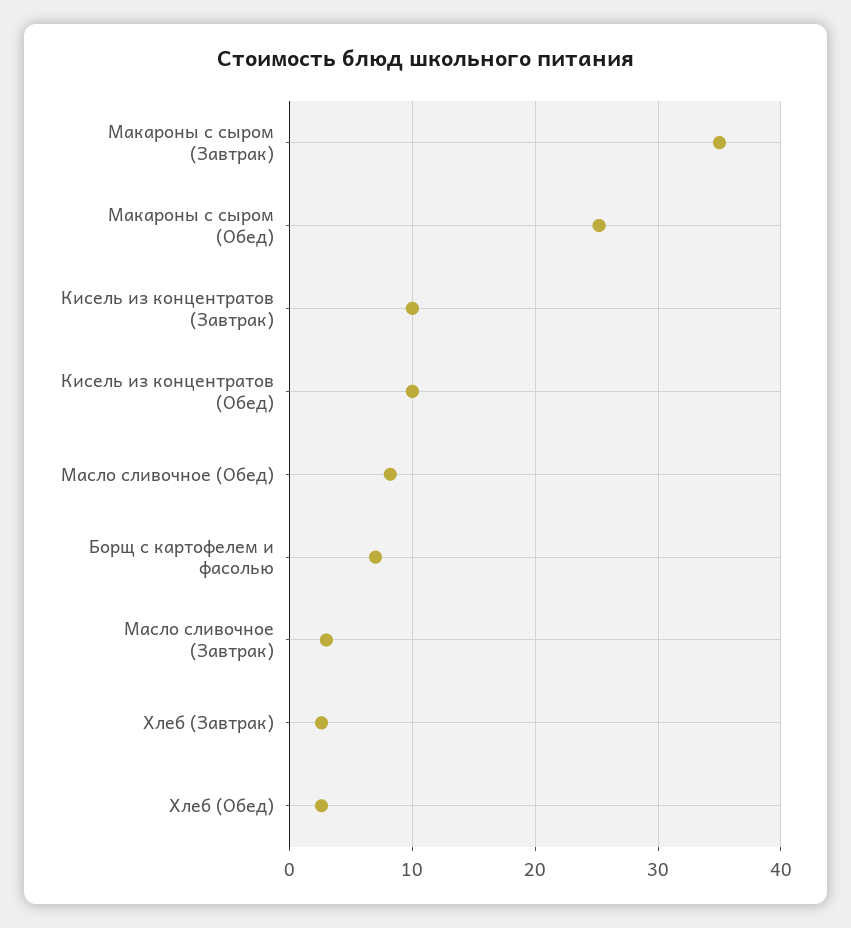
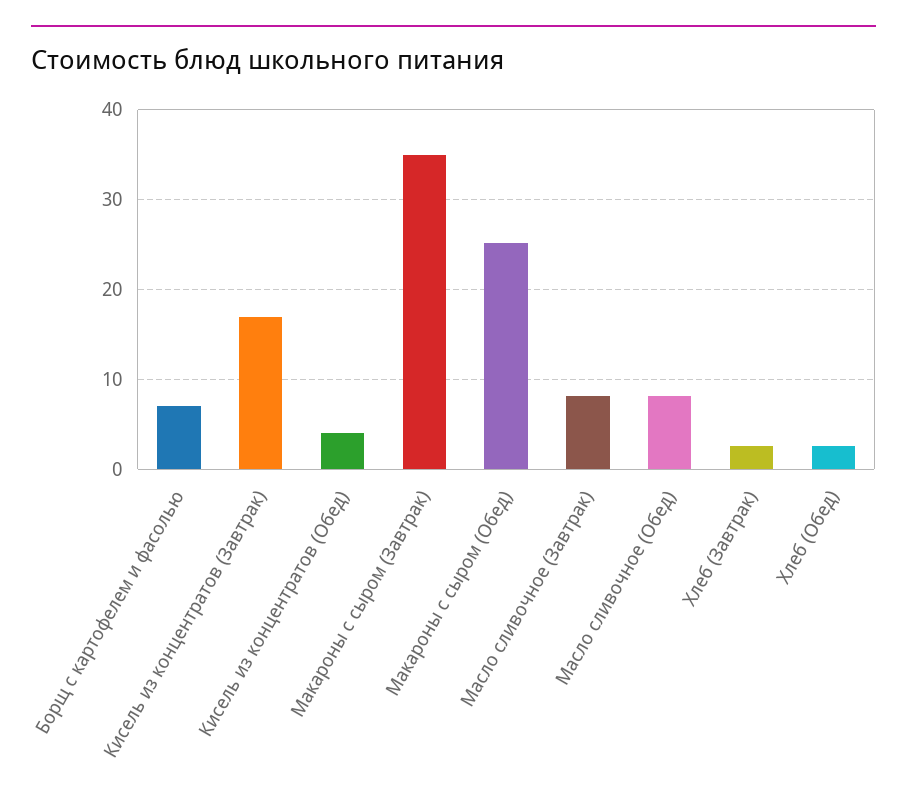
  {
    "Макароны с сыром (Завтрак)": 35,
    "Макароны с сыром (Обед)": 25,
-   "Кисель из концентратов (Завтрак)": 10,
+   "Кисель из концентратов (Завтрак)": 17,
-   "Кисель из концентратов (Обед)": 10,
+   "Кисель из концентратов (Обед)": 4,
    "Масло сливочное (Обед)": 8,
    "Борщ с картофелем и фасолью": 7,
-   "Масло сливочное (Завтрак)": 3,
+   "Масло сливочное (Завтрак)": 8,
    "Хлеб (Завтрак)": 3,
    "Хлеб (Обед)": 3
  }

